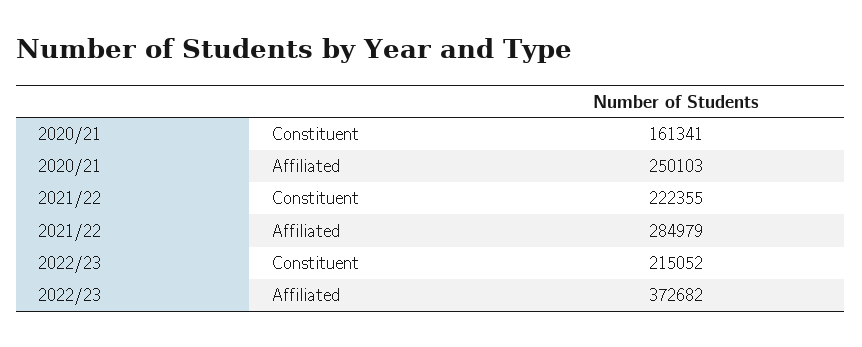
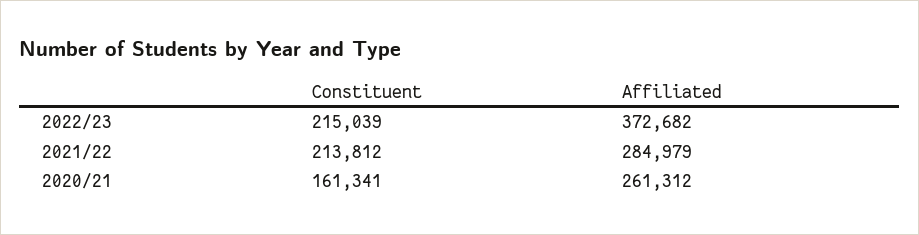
  {
    "2020/21": {
      "Constituent": 161341,
-     "Affiliated": 250103
+     "Affiliated": 261312
    },
    "2021/22": {
-     "Constituent": 222355,
+     "Constituent": 213812,
      "Affiliated": 284979
    },
    "2022/23": {
-     "Constituent": 215052,
+     "Constituent": 215039,
      "Affiliated": 372682
    }
  }

